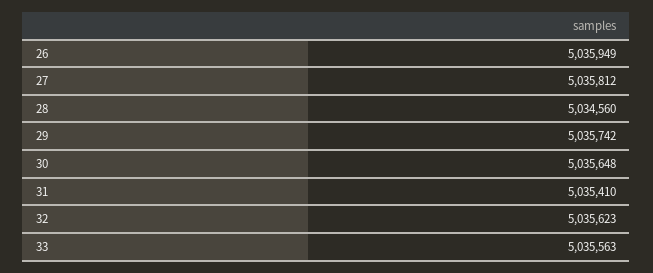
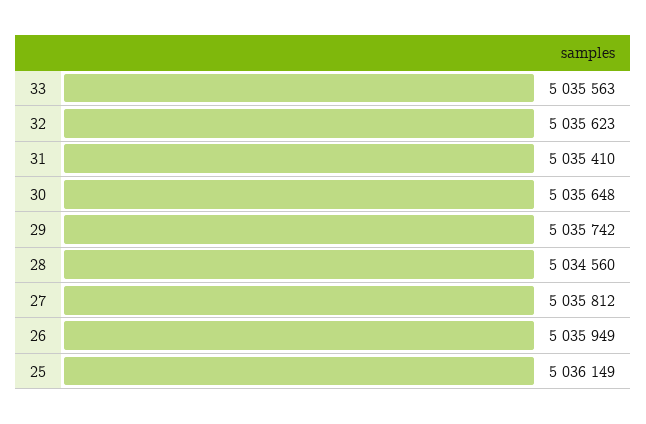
  {
    "26": 5035949,
    "27": 5035812,
    "28": 5034560,
    "29": 5035742,
    "30": 5035648,
    "31": 5035410,
    "32": 5035623,
-   "33": 5035563
+   "33": 5035563,
+   "25": 5036149
  }

